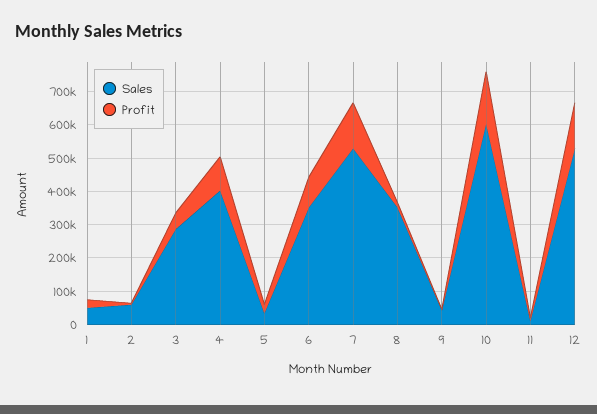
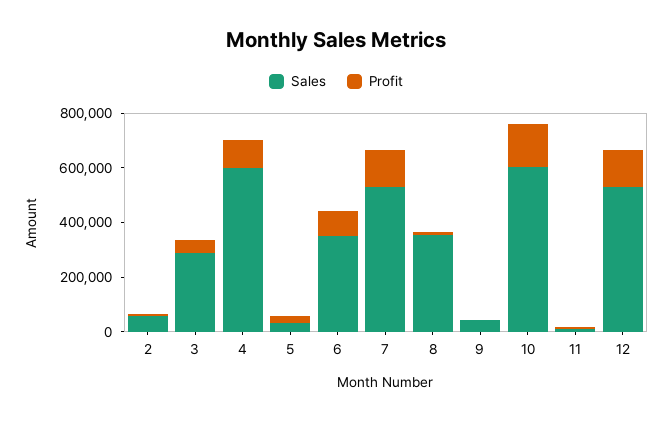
  {
    "Sales": {
-     "1": 50000,
      "2": 50000,
      "3": 275000,
-     "4": 400000,
+     "4": 600000,
      "5": 25000,
      "6": 350000,
      "7": 525000,
      "8": 350000,
      "9": 50000,
      "10": 600000,
      "11": 0,
      "12": 525000
    },
    "Profit": {
-     "1": 25000,
      "2": 0,
      "3": 50000,
      "4": 100000,
      "5": 25000,
      "6": 100000,
      "7": 125000,
      "8": 25000,
      "9": 0,
      "10": 150000,
      "11": 0,
      "12": 125000
    }
  }

